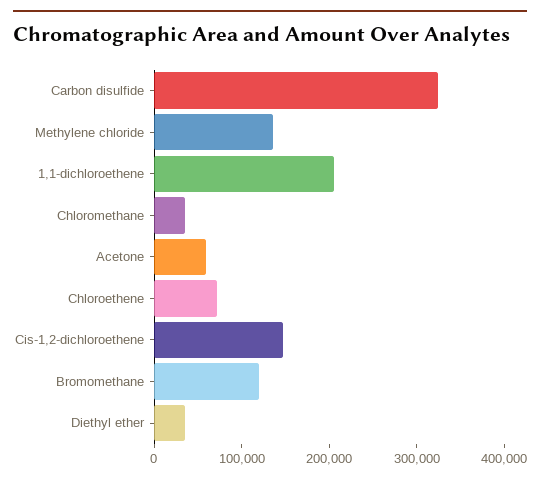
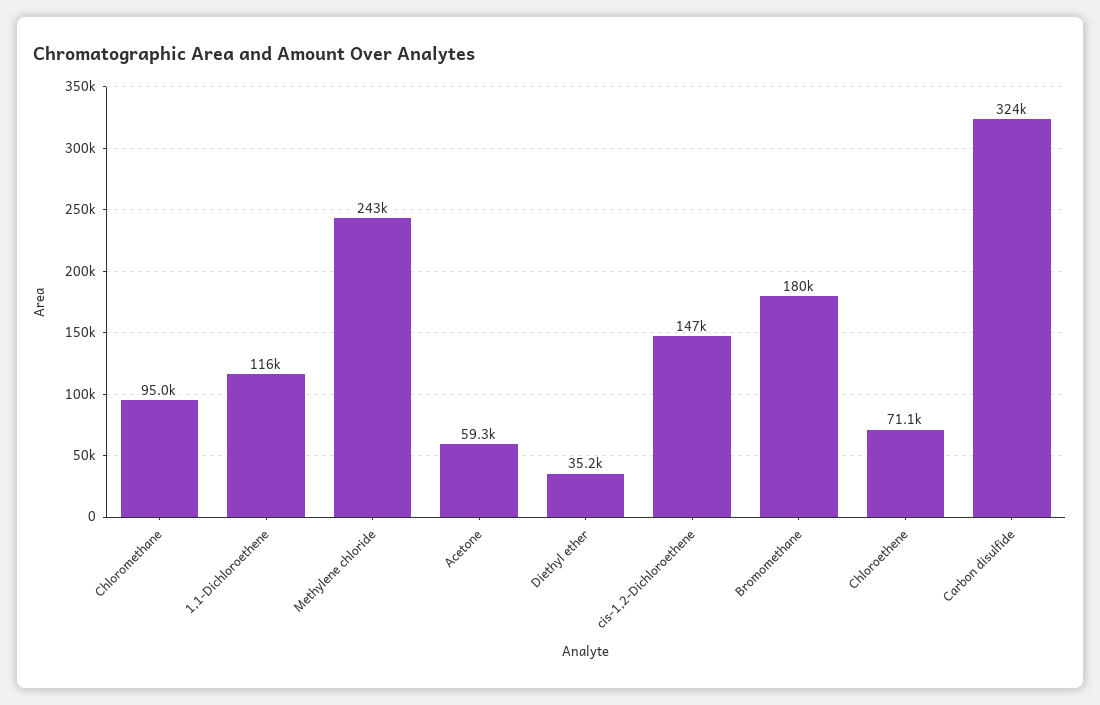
  {
    "Carbon disulfide": 324000,
-   "Methylene chloride": 140000,
+   "Methylene chloride": 243000,
-   "1,1-dichloroethene": 200000,
+   "1,1-dichloroethene": 116000,
-   "Chloromethane": 40000,
+   "Chloromethane": 95000,
    "Acetone": 59300,
    "Chloroethene": 71100,
    "Cis-1,2-dichloroethene": 147000,
-   "Bromomethane": 120000,
+   "Bromomethane": 180000,
    "Diethyl ether": 35200
  }

